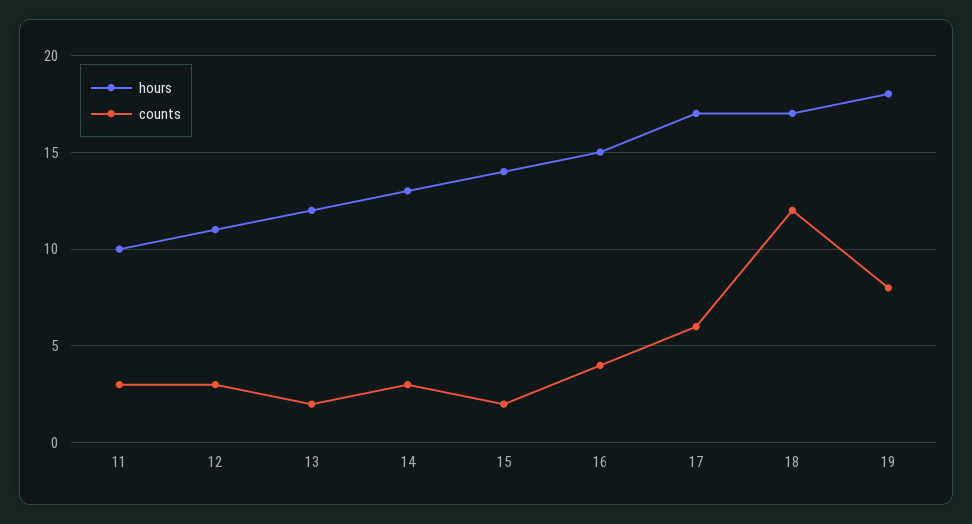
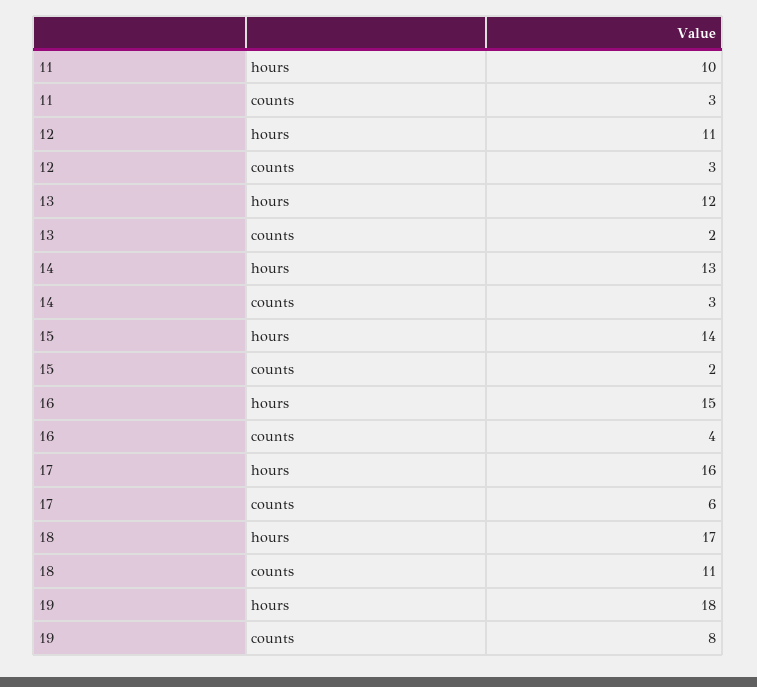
  {
    "hours": {
      "11": 10,
      "12": 11,
      "13": 12,
      "14": 13,
      "15": 14,
      "16": 15,
-     "17": 17,
+     "17": 16,
      "18": 17,
      "19": 18
    },
    "counts": {
      "11": 3,
      "12": 3,
      "13": 2,
      "14": 3,
      "15": 2,
      "16": 4,
      "17": 6,
-     "18": 12,
+     "18": 11,
      "19": 8
    }
  }

